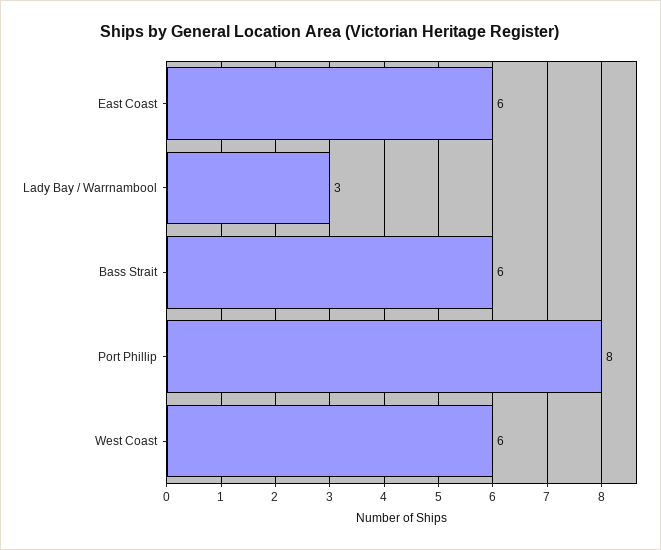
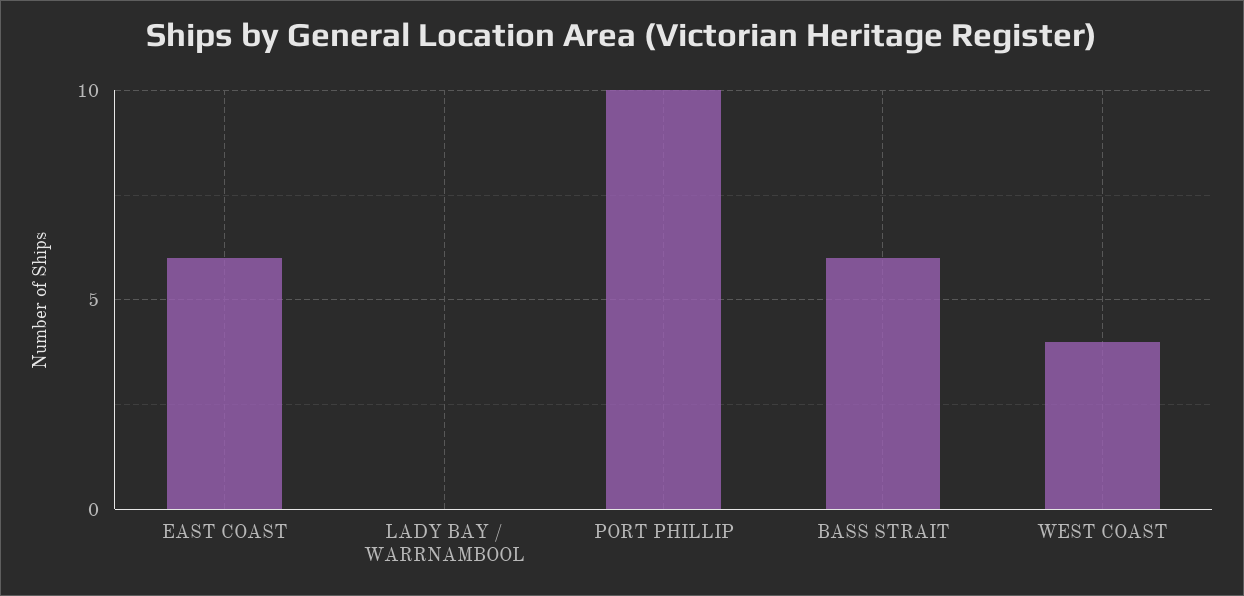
  {
    "East Coast": 6,
-   "Lady Bay / Warrnambool": 3,
+   "Lady Bay / Warrnambool": 0,
    "Bass Strait": 6,
-   "Port Phillip": 8,
+   "Port Phillip": 10,
-   "West Coast": 6
+   "West Coast": 4
  }

